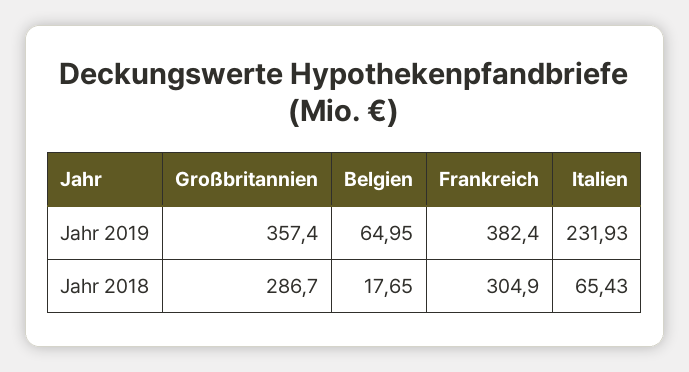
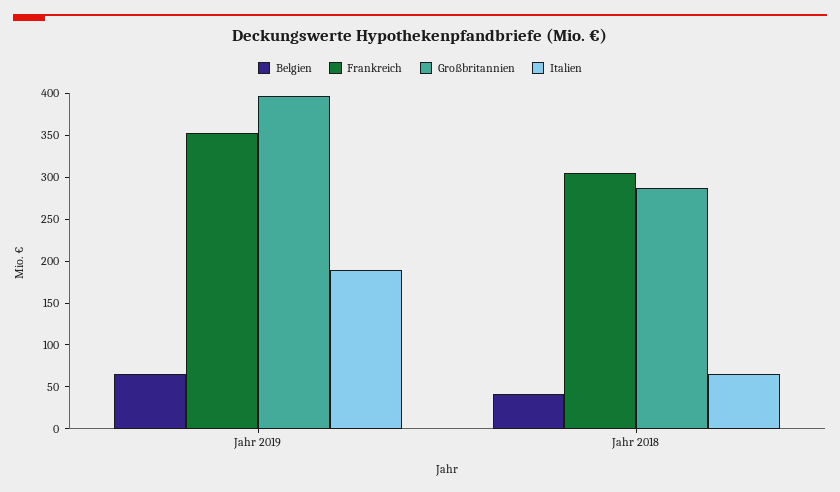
  {
    "Großbritannien": {
-     "Jahr 2019": 357.4,
+     "Jahr 2019": 400,
      "Jahr 2018": 286.7
    },
    "Belgien": {
      "Jahr 2019": 64.95,
-     "Jahr 2018": 17.65
+     "Jahr 2018": 40
    },
    "Frankreich": {
-     "Jahr 2019": 382.4,
+     "Jahr 2019": 350,
      "Jahr 2018": 304.9
    },
    "Italien": {
-     "Jahr 2019": 231.93,
+     "Jahr 2019": 190,
      "Jahr 2018": 65.43
    }
  }

